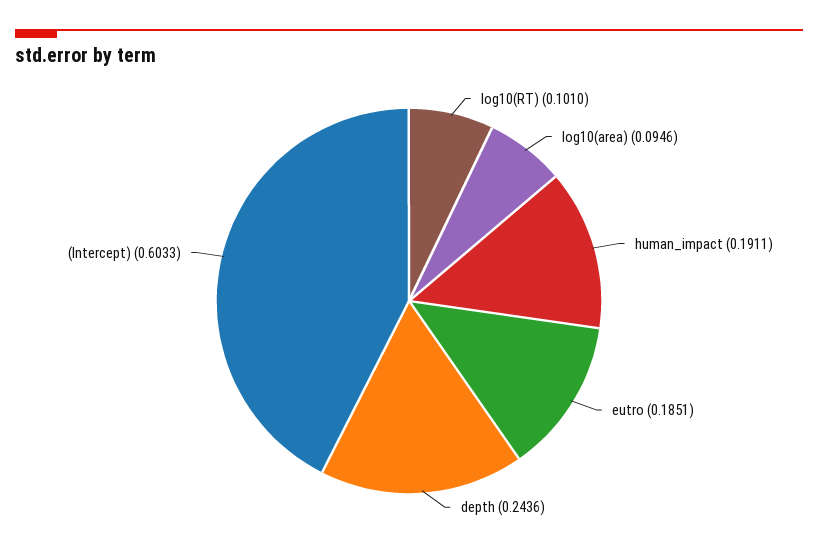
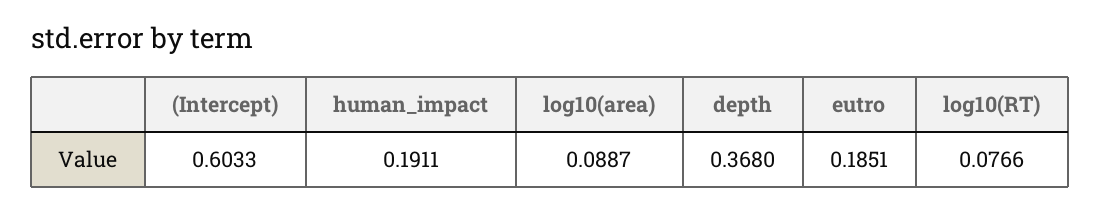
  {
-   "log10(RT)": 0.101,
+   "log10(RT)": 0.0766,
-   "log10(area)": 0.0946,
+   "log10(area)": 0.0887,
    "human_impact": 0.1911,
    "eutro": 0.1851,
-   "depth": 0.2436,
+   "depth": 0.368,
    "(Intercept)": 0.6033
  }

